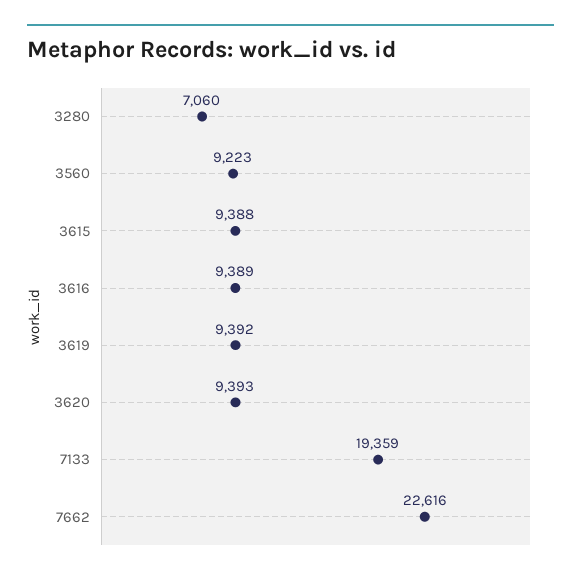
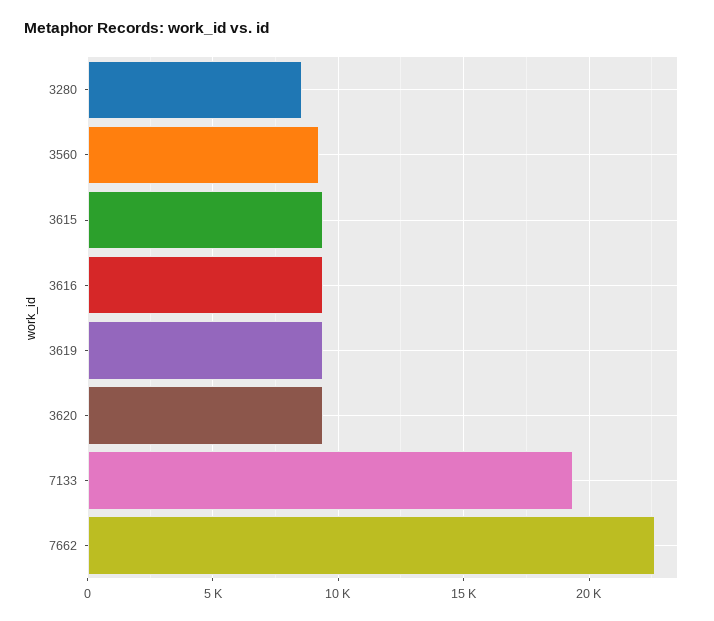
  {
-   "3280": 7060,
+   "3280": 8500,
    "3560": 9223,
    "3615": 9388,
    "3616": 9389,
    "3619": 9392,
    "3620": 9393,
    "7133": 19359,
    "7662": 22616
  }

